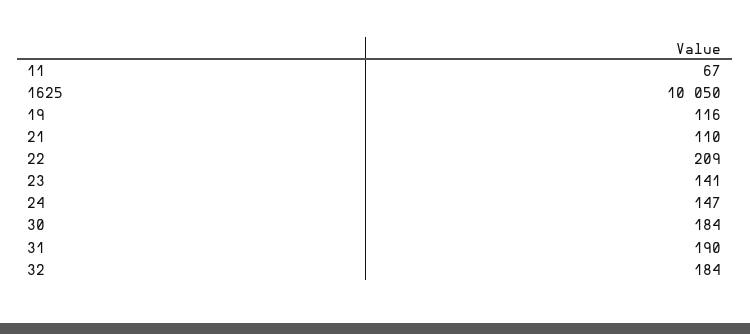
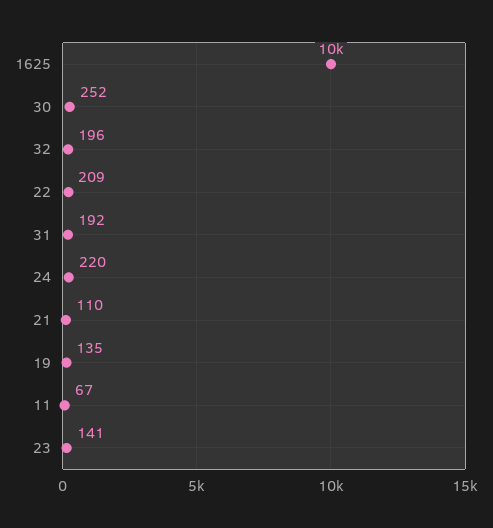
  {
    "11": 67,
-   "1625": 10050,
+   "1625": 10000,
-   "19": 116,
+   "19": 135,
    "21": 110,
    "22": 209,
    "23": 141,
-   "24": 147,
+   "24": 220,
-   "30": 184,
+   "30": 252,
-   "31": 190,
+   "31": 192,
-   "32": 184
+   "32": 196
  }

